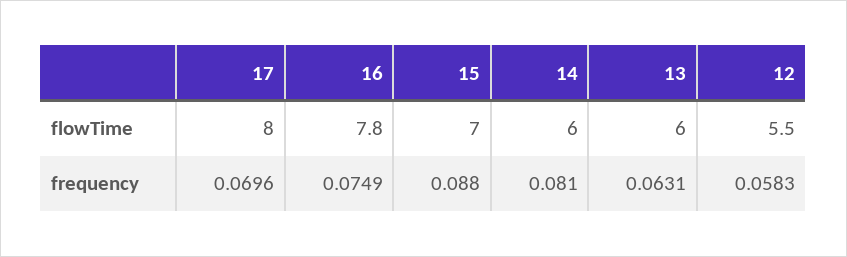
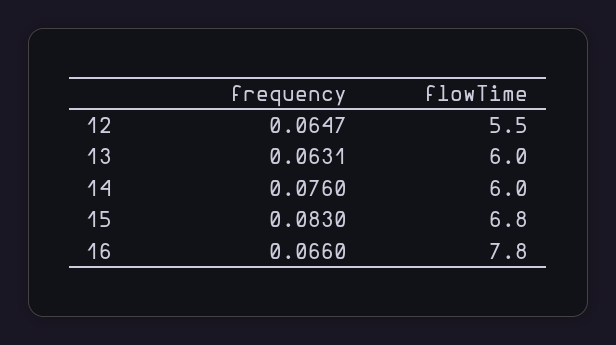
  {
-   "17": {
-     "flowTime": 8,
-     "frequency": 0.0696
-   },
    "16": {
      "flowTime": 7.8,
-     "frequency": 0.0749
+     "frequency": 0.066
    },
    "15": {
-     "flowTime": 7,
+     "flowTime": 6.8,
-     "frequency": 0.088
+     "frequency": 0.083
    },
    "14": {
      "flowTime": 6,
-     "frequency": 0.081
+     "frequency": 0.076
    },
    "13": {
      "flowTime": 6,
      "frequency": 0.0631
    },
    "12": {
      "flowTime": 5.5,
-     "frequency": 0.0583
+     "frequency": 0.0647
    }
  }

